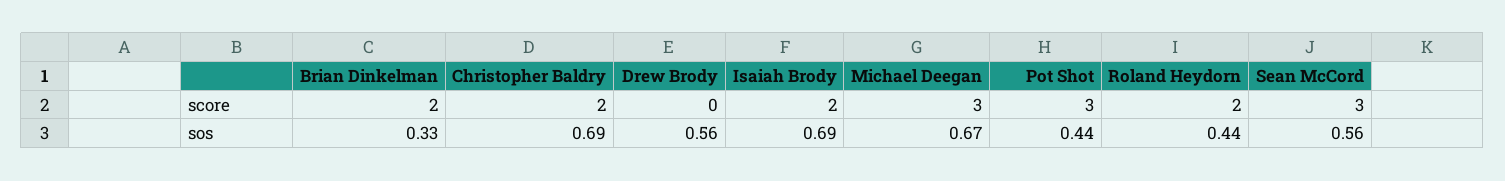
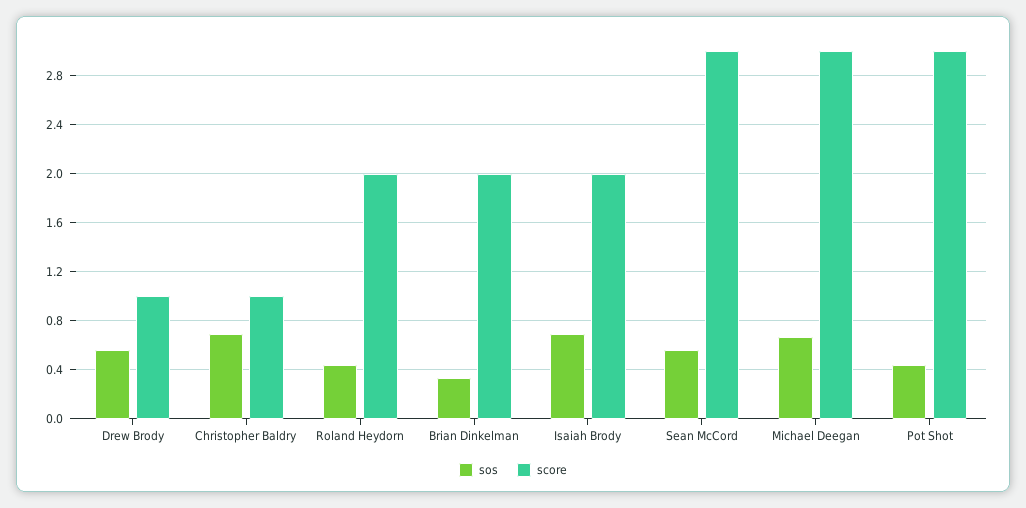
  {
    "score": {
      "Brian Dinkelman": 2,
-     "Christopher Baldry": 2,
+     "Christopher Baldry": 1,
-     "Drew Brody": 0,
+     "Drew Brody": 1,
      "Isaiah Brody": 2,
      "Michael Deegan": 3,
      "Pot Shot": 3,
      "Roland Heydorn": 2,
      "Sean McCord": 3
    },
    "sos": {
      "Brian Dinkelman": 0.33,
      "Christopher Baldry": 0.69,
      "Drew Brody": 0.56,
      "Isaiah Brody": 0.69,
      "Michael Deegan": 0.67,
      "Pot Shot": 0.44,
      "Roland Heydorn": 0.44,
      "Sean McCord": 0.56
    }
  }

